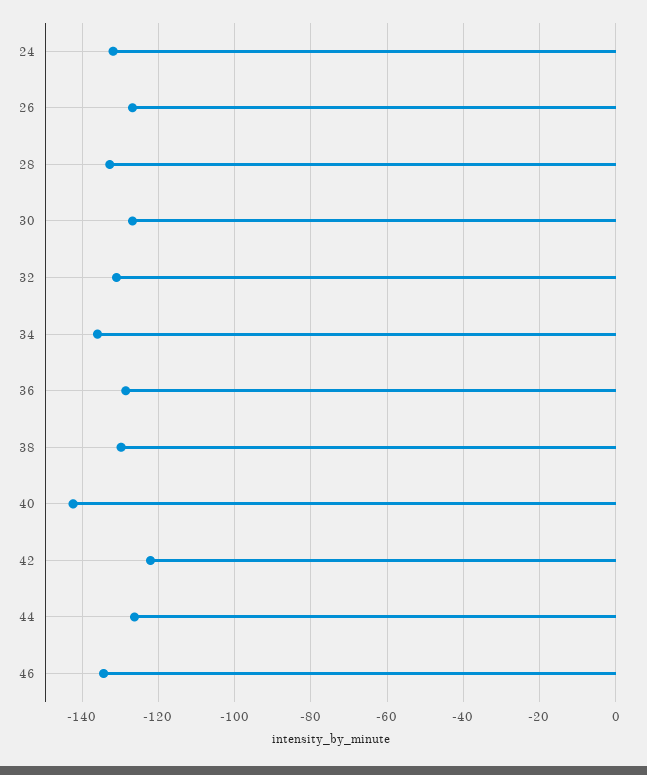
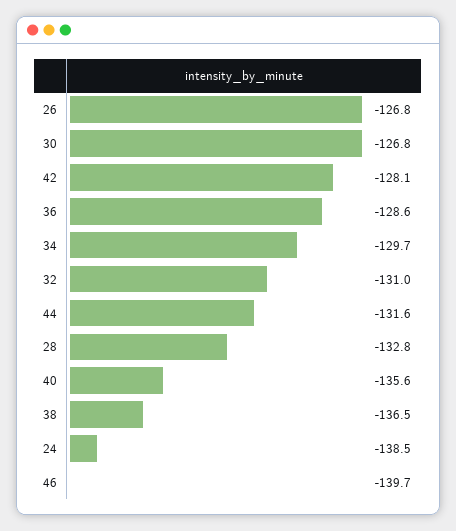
  {
-   "24": -132,
+   "24": -138.5,
    "26": -126.8,
    "28": -132.8,
    "30": -126.8,
    "32": -131,
-   "34": -136,
+   "34": -129.7,
    "36": -128.6,
-   "38": -130,
+   "38": -136.5,
-   "40": -142,
+   "40": -135.6,
-   "42": -122,
+   "42": -128.1,
-   "44": -126,
+   "44": -131.6,
-   "46": -134
+   "46": -139.7
  }

